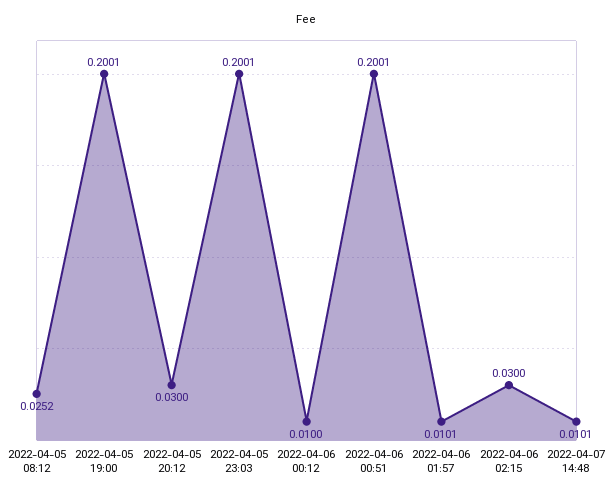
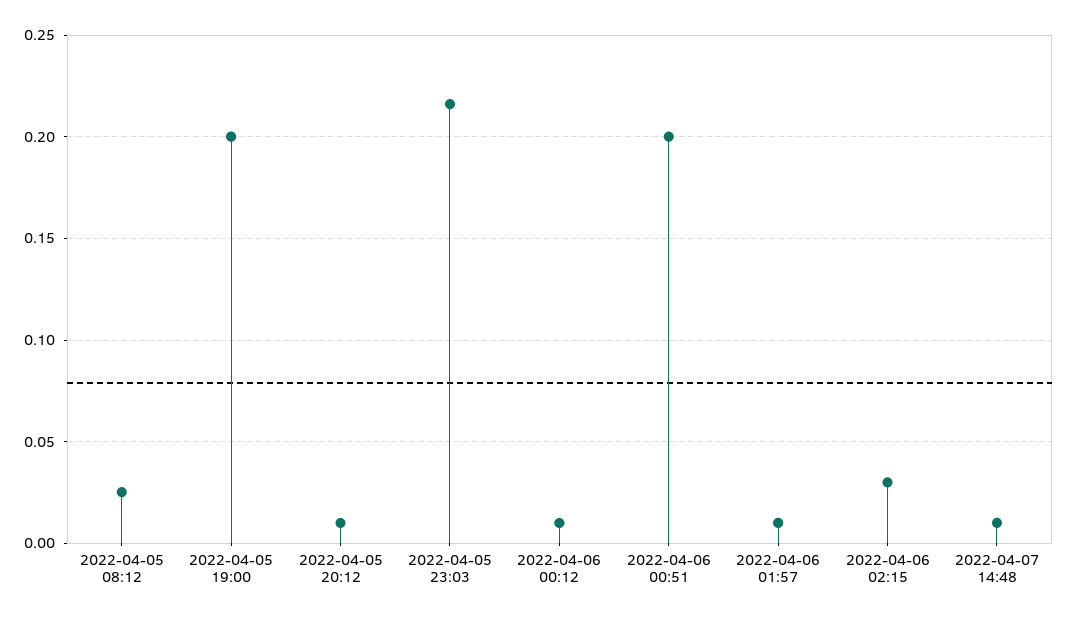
  {
    "2022-04-05 08:12": 0.0252,
    "2022-04-05 19:00": 0.2001,
-   "2022-04-05 20:12": 0.03,
+   "2022-04-05 20:12": 0.01,
-   "2022-04-05 23:03": 0.2001,
+   "2022-04-05 23:03": 0.215,
    "2022-04-06 00:12": 0.01,
    "2022-04-06 00:51": 0.2001,
    "2022-04-06 01:57": 0.0101,
    "2022-04-06 02:15": 0.03,
    "2022-04-07 14:48": 0.0101
  }

